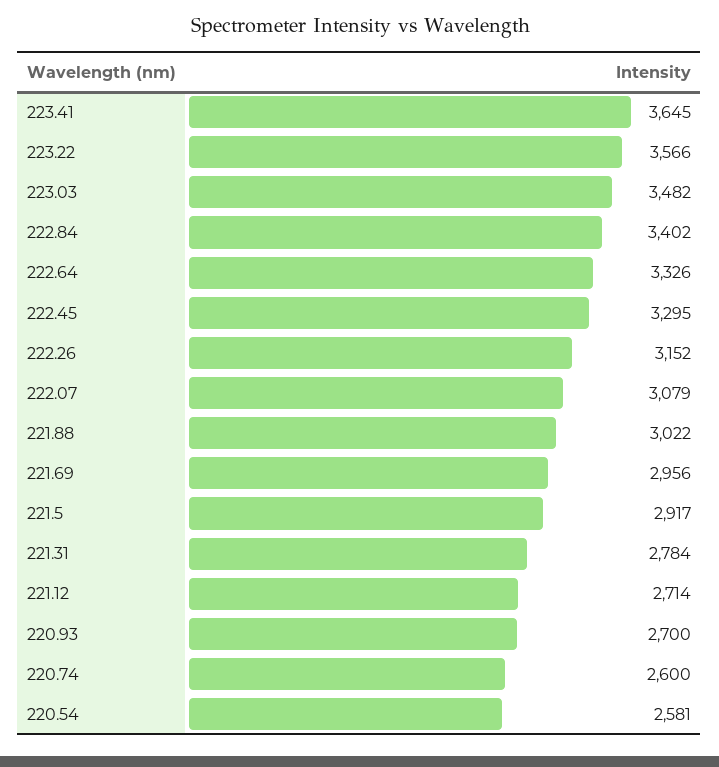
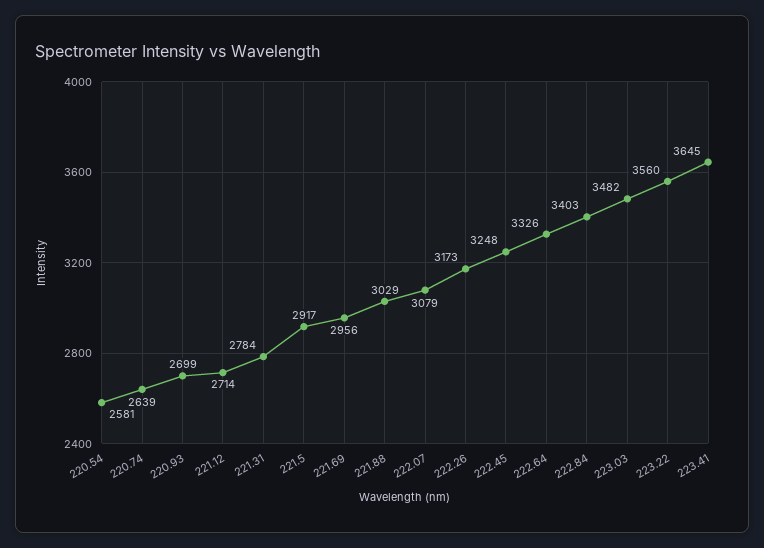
  {
    "223.41": 3645,
-   "223.22": 3566,
+   "223.22": 3560,
    "223.03": 3482,
-   "222.84": 3402,
+   "222.84": 3403,
    "222.64": 3326,
-   "222.45": 3295,
+   "222.45": 3248,
-   "222.26": 3152,
+   "222.26": 3173,
    "222.07": 3079,
-   "221.88": 3022,
+   "221.88": 3029,
    "221.69": 2956,
    "221.5": 2917,
    "221.31": 2784,
    "221.12": 2714,
-   "220.93": 2700,
+   "220.93": 2699,
-   "220.74": 2600,
+   "220.74": 2639,
    "220.54": 2581
  }

